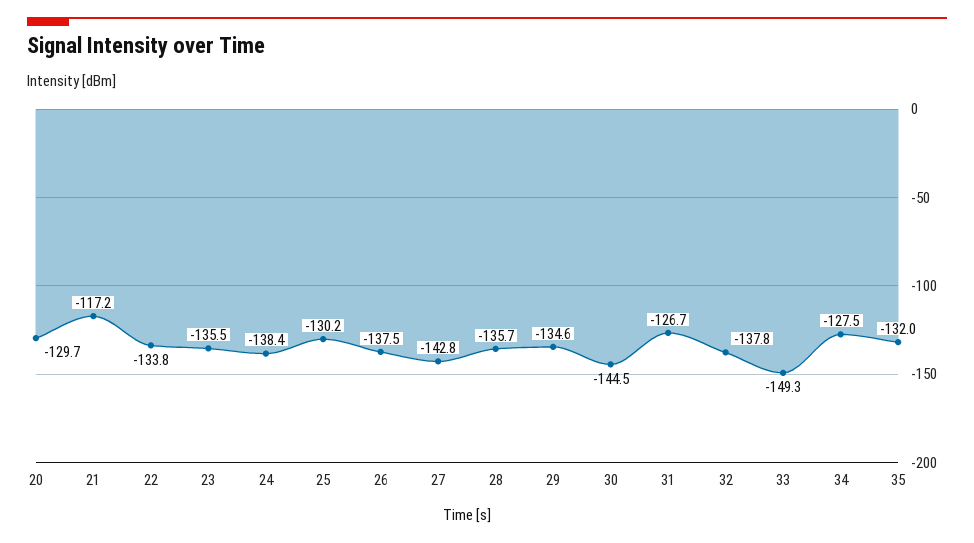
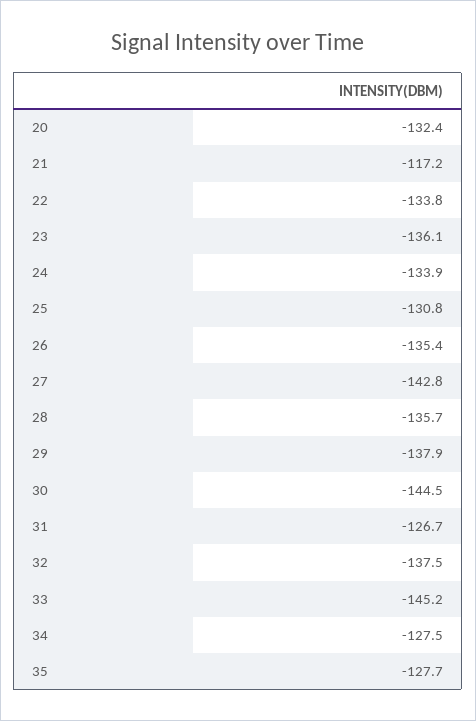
  {
-   "20": -129.7,
+   "20": -132.4,
    "21": -117.2,
    "22": -133.8,
-   "23": -135.5,
+   "23": -136.1,
-   "24": -138.4,
+   "24": -133.9,
-   "25": -130.2,
+   "25": -130.8,
-   "26": -137.5,
+   "26": -135.4,
    "27": -142.8,
    "28": -135.7,
-   "29": -134.6,
+   "29": -137.9,
    "30": -144.5,
    "31": -126.7,
-   "32": -137.8,
+   "32": -137.5,
-   "33": -149.3,
+   "33": -145.2,
    "34": -127.5,
-   "35": -132
+   "35": -127.7
  }

